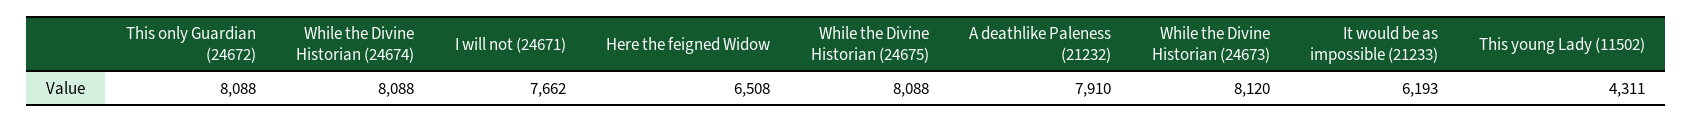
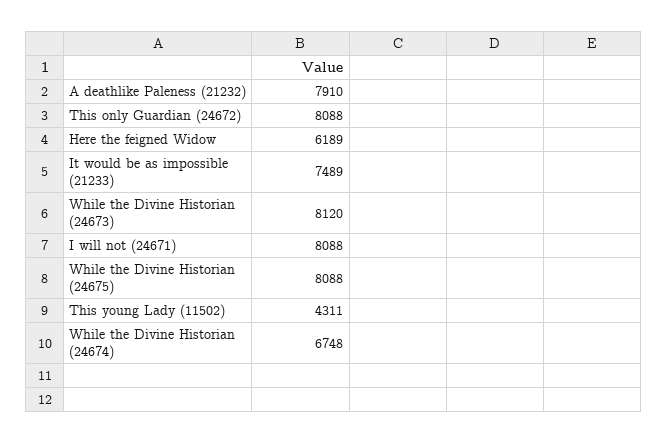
  {
    "This only Guardian (24672)": 8088,
-   "While the Divine Historian (24674)": 8088,
+   "While the Divine Historian (24674)": 6748,
-   "I will not (24671)": 7662,
+   "I will not (24671)": 8088,
-   "Here the feigned Widow": 6508,
+   "Here the feigned Widow": 6189,
    "While the Divine Historian (24675)": 8088,
    "A deathlike Paleness (21232)": 7910,
    "While the Divine Historian (24673)": 8120,
-   "It would be as impossible (21233)": 6193,
+   "It would be as impossible (21233)": 7489,
    "This young Lady (11502)": 4311
  }

